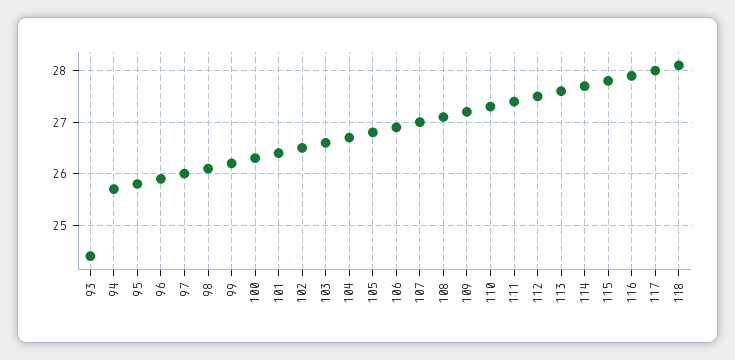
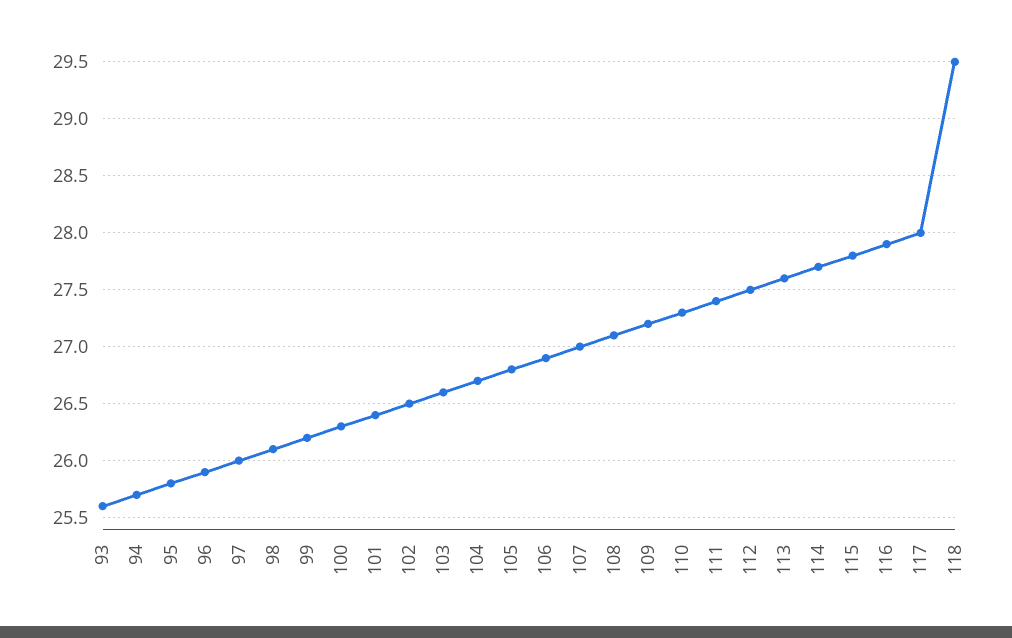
  {
-   "93": 24.5,
+   "93": 25.6,
    "94": 25.7,
    "95": 25.8,
    "96": 25.9,
    "97": 26,
    "98": 26.1,
    "99": 26.2,
    "100": 26.3,
    "101": 26.4,
    "102": 26.5,
    "103": 26.6,
    "104": 26.7,
    "105": 26.8,
    "106": 26.9,
    "107": 27,
    "108": 27.1,
    "109": 27.2,
    "110": 27.3,
    "111": 27.4,
    "112": 27.5,
    "113": 27.6,
    "114": 27.7,
    "115": 27.8,
    "116": 27.9,
    "117": 28,
-   "118": 28
+   "118": 29.5
  }

